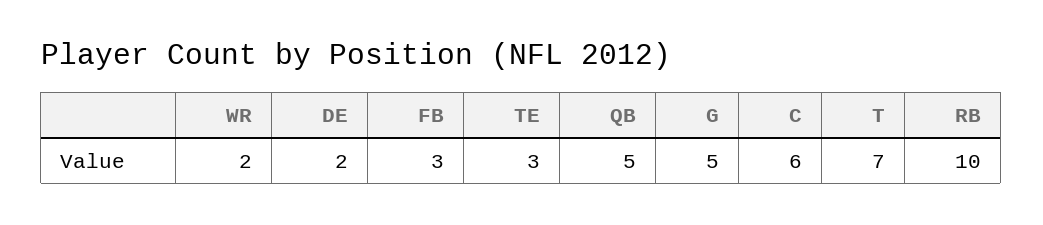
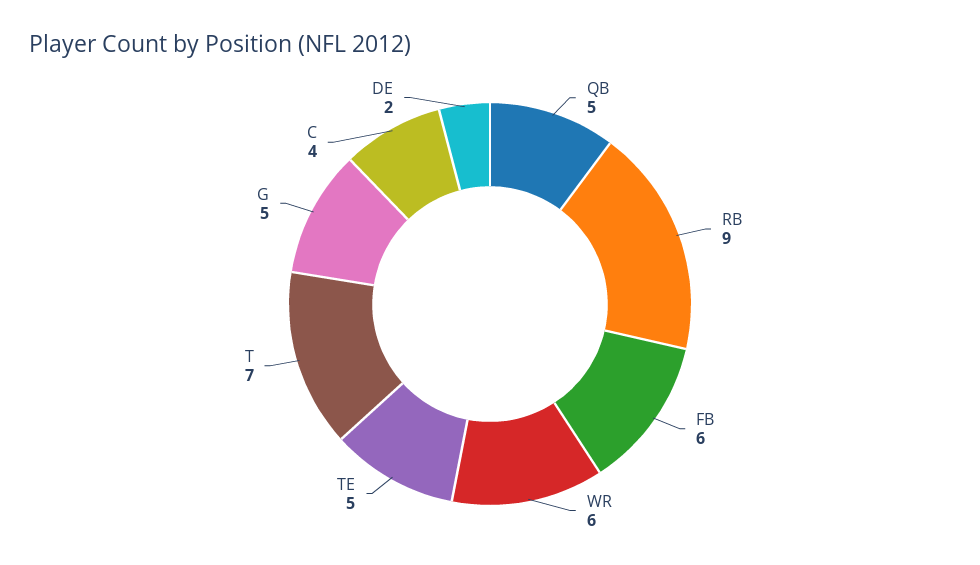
  {
-   "WR": 2,
+   "WR": 6,
    "DE": 2,
-   "FB": 3,
+   "FB": 6,
-   "TE": 3,
+   "TE": 5,
    "QB": 5,
    "G": 5,
-   "C": 6,
+   "C": 4,
    "T": 7,
-   "RB": 10
+   "RB": 9
  }

